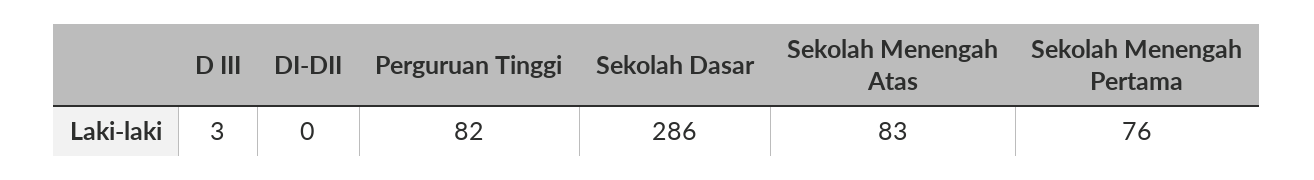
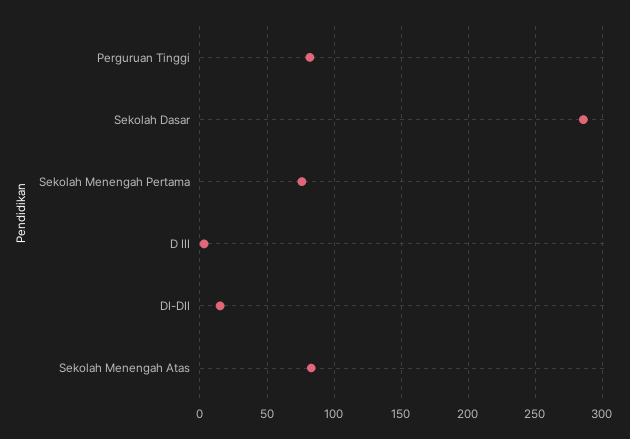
  {
    "D III": 3,
-   "DI-DII": 0,
+   "DI-DII": 15,
    "Perguruan Tinggi": 82,
    "Sekolah Dasar": 286,
    "Sekolah Menengah Atas": 83,
    "Sekolah Menengah Pertama": 76
  }

